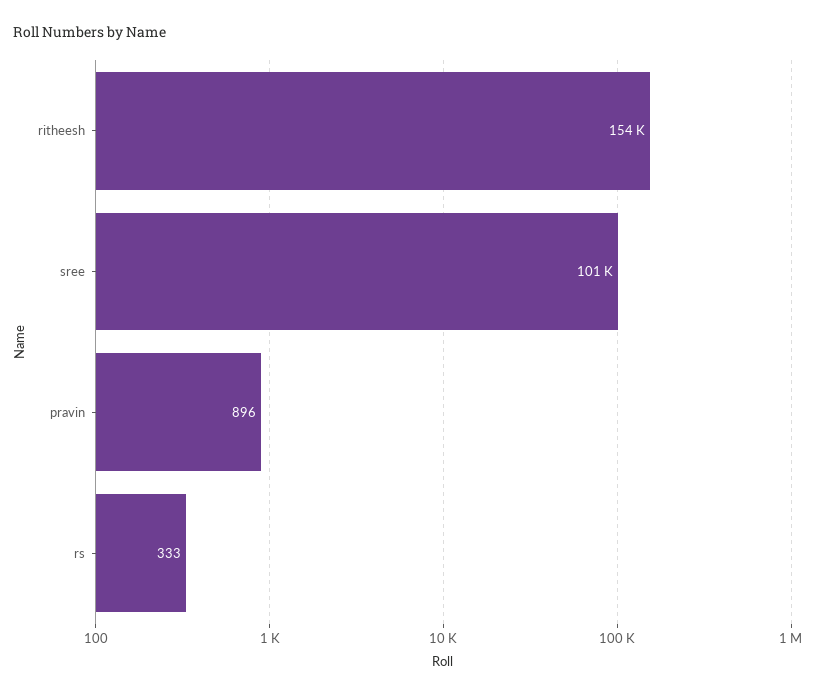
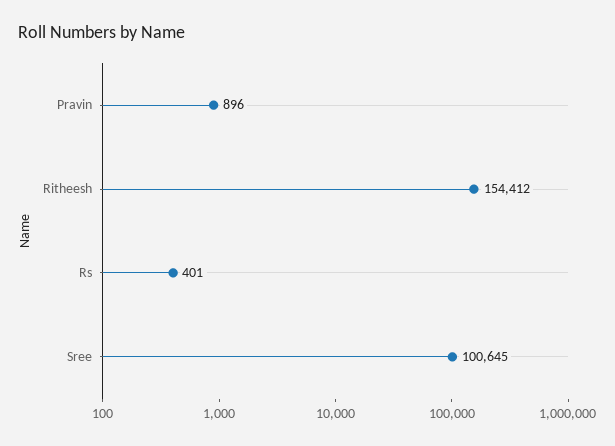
  {
    "ritheesh": 154412,
    "sree": 100645,
    "pravin": 896,
-   "rs": 333
+   "rs": 401
  }

